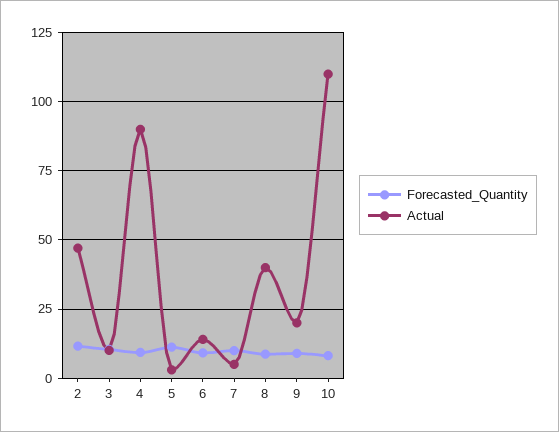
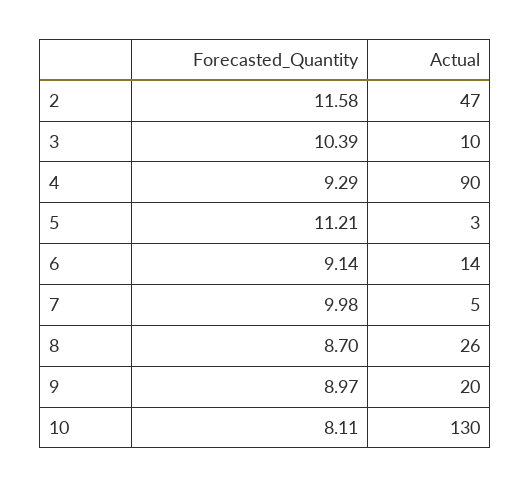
  {
    "Forecasted_Quantity": {
      "2": 11.58,
      "3": 10.39,
      "4": 9.29,
      "5": 11.21,
      "6": 9.14,
      "7": 9.98,
      "8": 8.7,
      "9": 8.97,
      "10": 8.11
    },
    "Actual": {
      "2": 47,
      "3": 10,
      "4": 90,
      "5": 3,
      "6": 14,
      "7": 5,
-     "8": 40,
+     "8": 26,
      "9": 20,
-     "10": 110
+     "10": 130
    }
  }

